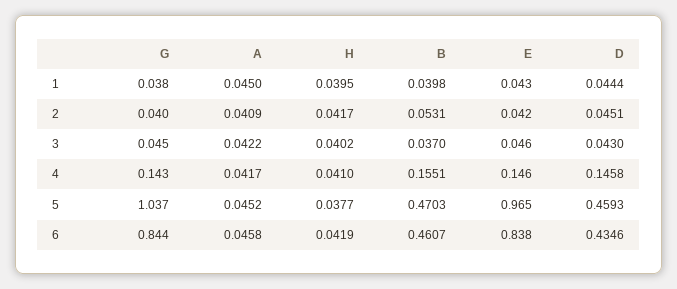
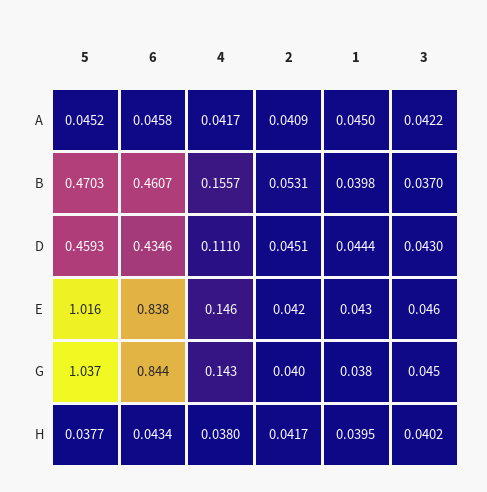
  {
    "G": {
      "1": 0.038,
      "2": 0.04,
      "3": 0.045,
      "4": 0.143,
      "5": 1.037,
      "6": 0.844
    },
    "A": {
      "1": 0.045,
      "2": 0.0409,
      "3": 0.0422,
      "4": 0.0417,
      "5": 0.0452,
      "6": 0.0458
    },
    "H": {
      "1": 0.0395,
      "2": 0.0417,
      "3": 0.0402,
-     "4": 0.041,
+     "4": 0.038,
      "5": 0.0377,
-     "6": 0.0419
+     "6": 0.0434
    },
    "B": {
      "1": 0.0398,
      "2": 0.0531,
      "3": 0.037,
-     "4": 0.1551,
+     "4": 0.1557,
      "5": 0.4703,
      "6": 0.4607
    },
    "E": {
      "1": 0.043,
      "2": 0.042,
      "3": 0.046,
      "4": 0.146,
-     "5": 0.965,
+     "5": 1.016,
      "6": 0.838
    },
    "D": {
      "1": 0.0444,
      "2": 0.0451,
      "3": 0.043,
-     "4": 0.1458,
+     "4": 0.111,
      "5": 0.4593,
      "6": 0.4346
    }
  }

